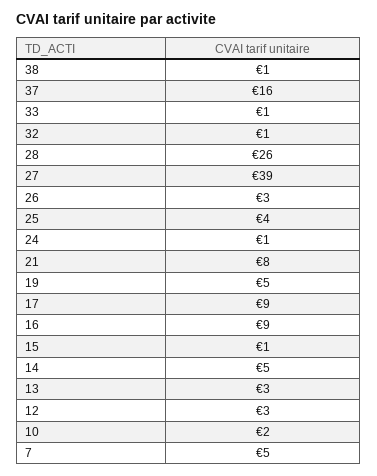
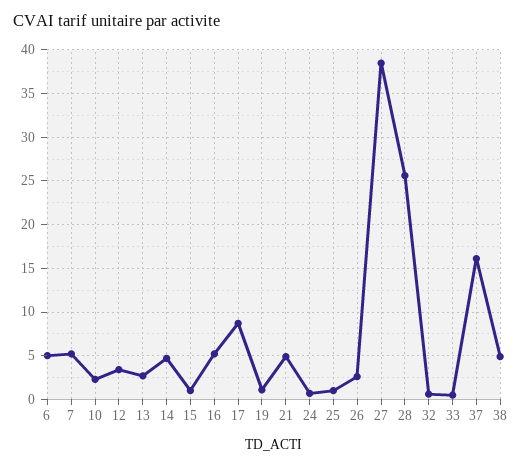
  {
-   "38": 1,
+   "38": 5,
    "37": 16,
    "33": 1,
    "32": 1,
    "28": 26,
    "27": 39,
    "26": 3,
-   "25": 4,
+   "25": 1,
    "24": 1,
-   "21": 8,
+   "21": 5,
-   "19": 5,
+   "19": 1,
    "17": 9,
-   "16": 9,
+   "16": 5,
    "15": 1,
    "14": 5,
    "13": 3,
    "12": 3,
    "10": 2,
-   "7": 5
+   "7": 5,
+   "6": 5
  }

